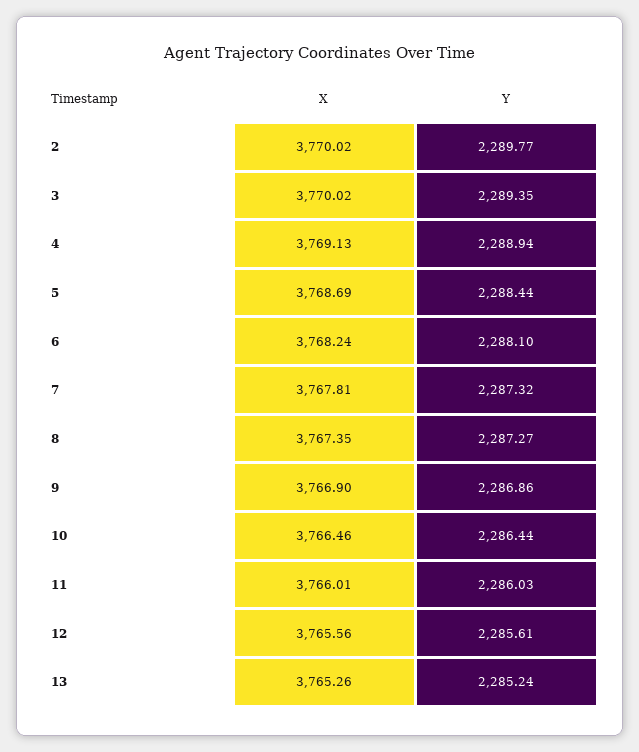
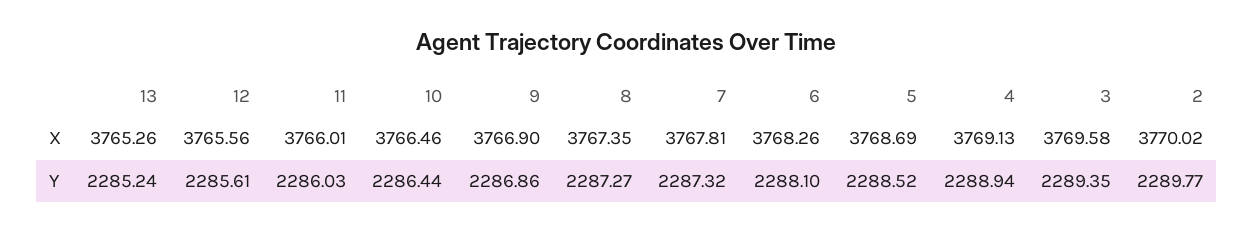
  {
    "X": {
      "2": 3770.02,
-     "3": 3770.02,
+     "3": 3769.58,
      "4": 3769.13,
      "5": 3768.69,
-     "6": 3768.24,
+     "6": 3768.26,
      "7": 3767.81,
      "8": 3767.35,
      "9": 3766.9,
      "10": 3766.46,
      "11": 3766.01,
      "12": 3765.56,
      "13": 3765.26
    },
    "Y": {
      "2": 2289.77,
      "3": 2289.35,
      "4": 2288.94,
-     "5": 2288.44,
+     "5": 2288.52,
      "6": 2288.1,
      "7": 2287.32,
      "8": 2287.27,
      "9": 2286.86,
      "10": 2286.44,
      "11": 2286.03,
      "12": 2285.61,
      "13": 2285.24
    }
  }

